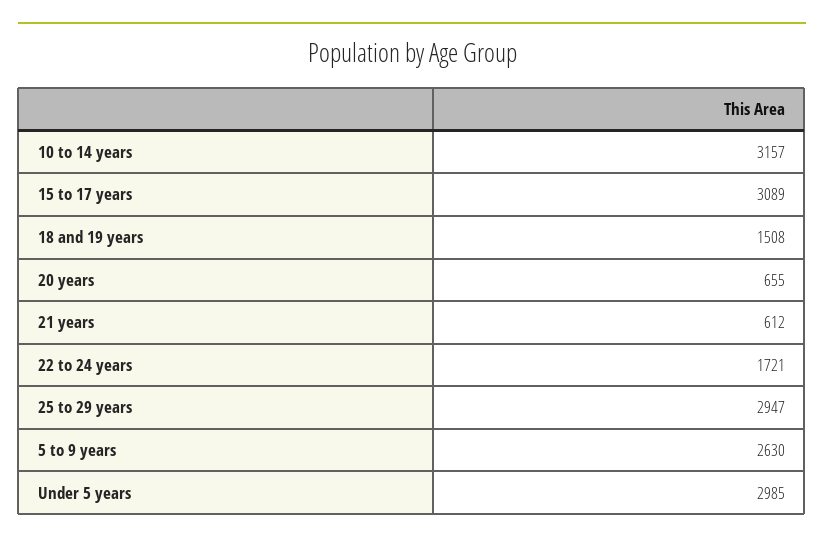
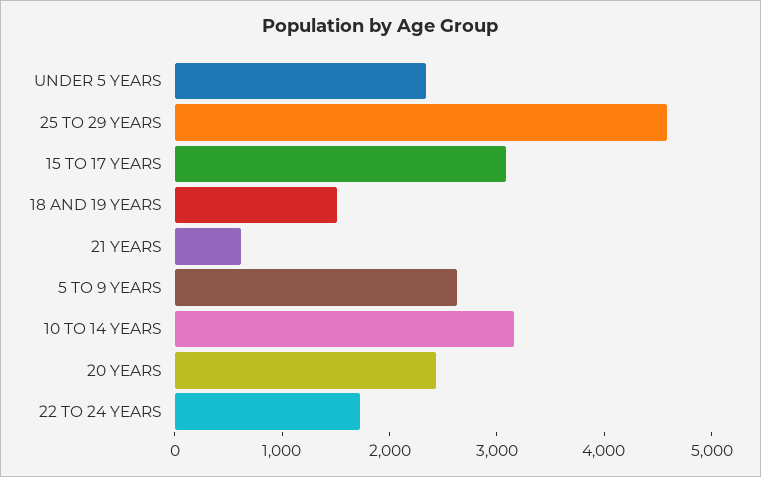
  {
    "10 to 14 years": 3157,
    "15 to 17 years": 3089,
    "18 and 19 years": 1508,
-   "20 years": 655,
+   "20 years": 2400,
    "21 years": 612,
    "22 to 24 years": 1721,
-   "25 to 29 years": 2947,
+   "25 to 29 years": 4600,
    "5 to 9 years": 2630,
-   "Under 5 years": 2985
+   "Under 5 years": 2400
  }

